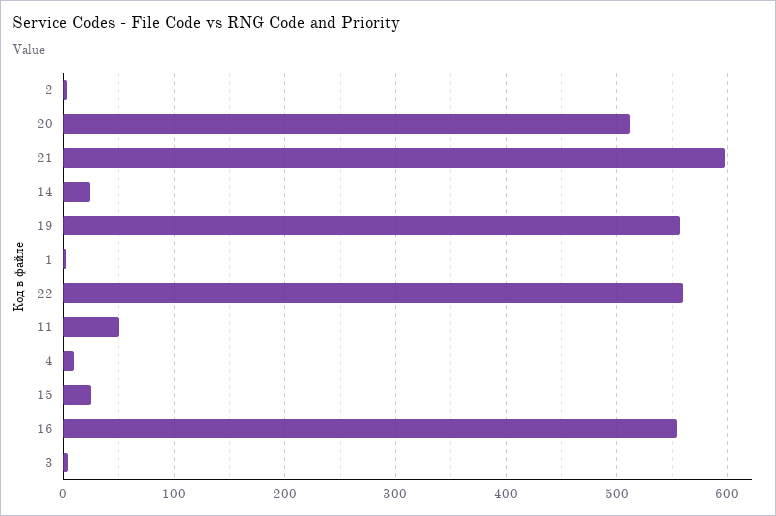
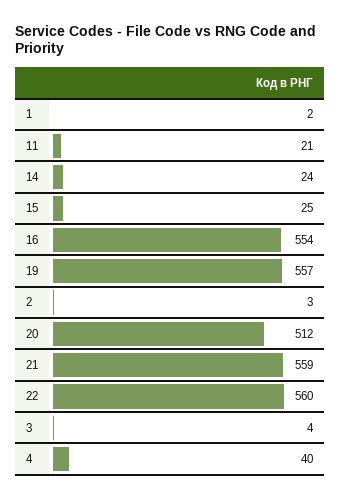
  {
    "2": 3,
    "20": 512,
-   "21": 600,
+   "21": 559,
    "14": 24,
    "19": 557,
    "1": 2,
    "22": 560,
-   "11": 50,
+   "11": 21,
-   "4": 10,
+   "4": 40,
    "15": 25,
    "16": 554,
    "3": 4
  }

